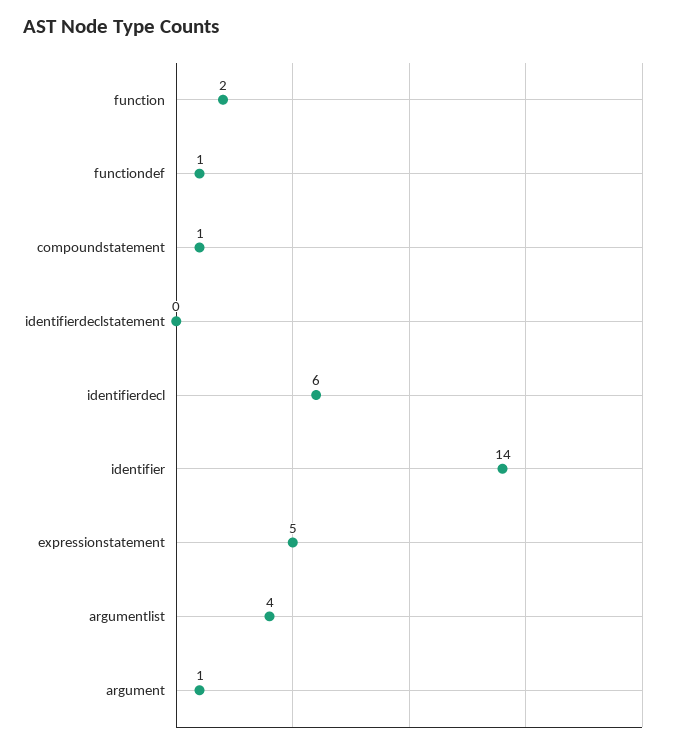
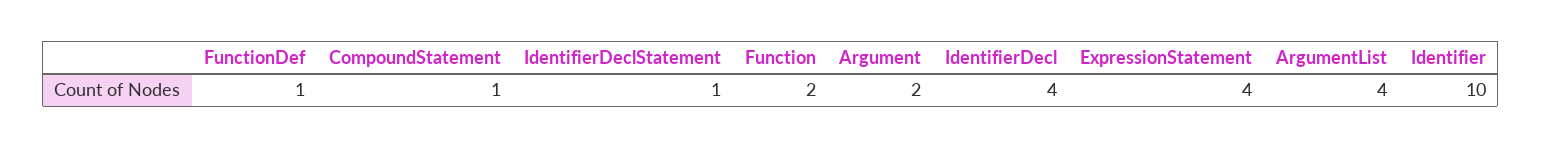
  {
    "function": 2,
    "functiondef": 1,
    "compoundstatement": 1,
-   "identifierdeclstatement": 0,
+   "identifierdeclstatement": 1,
-   "identifierdecl": 6,
+   "identifierdecl": 4,
-   "identifier": 14,
+   "identifier": 10,
-   "expressionstatement": 5,
+   "expressionstatement": 4,
    "argumentlist": 4,
-   "argument": 1
+   "argument": 2
  }

